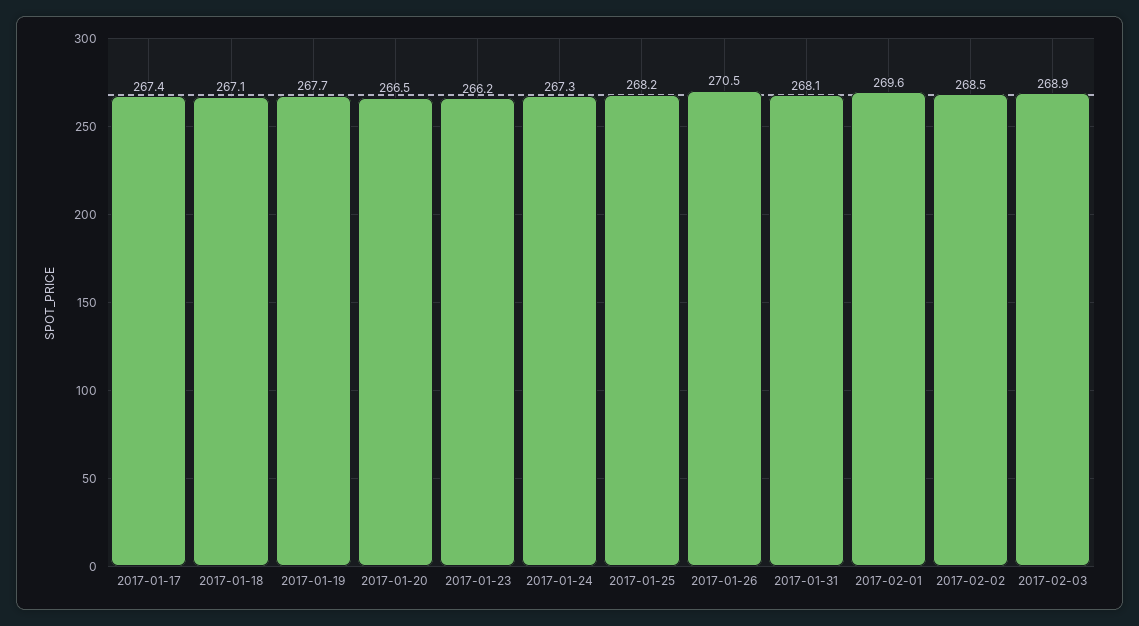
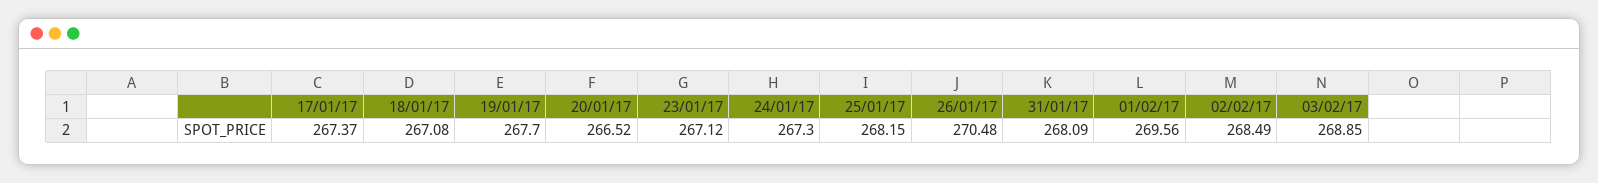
  {
    "2017-01-17": 267.37,
    "2017-01-18": 267.08,
    "2017-01-19": 267.7,
    "2017-01-20": 266.52,
-   "2017-01-23": 266.2,
+   "2017-01-23": 267.12,
    "2017-01-24": 267.3,
    "2017-01-25": 268.15,
    "2017-01-26": 270.48,
    "2017-01-31": 268.09,
    "2017-02-01": 269.56,
    "2017-02-02": 268.49,
    "2017-02-03": 268.85
  }

